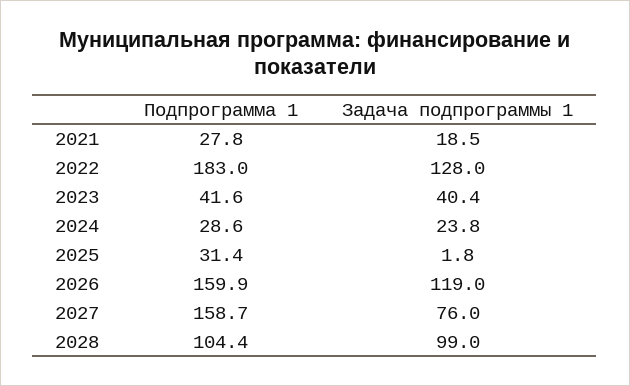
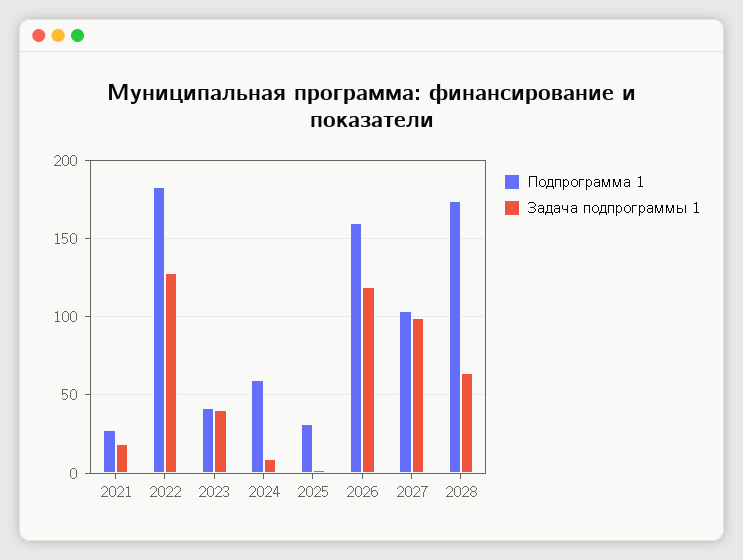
  {
    "Подпрограмма 1": {
      "2021": 27.8,
      "2022": 183,
      "2023": 41.6,
-     "2024": 28.6,
+     "2024": 60,
      "2025": 31.4,
      "2026": 159.9,
-     "2027": 158.7,
+     "2027": 105,
-     "2028": 104.4
+     "2028": 175
    },
    "Задача подпрограммы 1": {
      "2021": 18.5,
      "2022": 128,
      "2023": 40.4,
-     "2024": 23.8,
+     "2024": 10,
      "2025": 1.8,
      "2026": 119,
-     "2027": 76,
+     "2027": 100,
-     "2028": 99
+     "2028": 65
    }
  }

